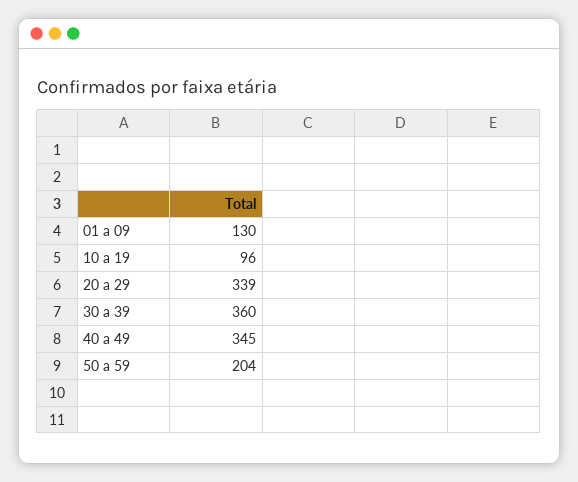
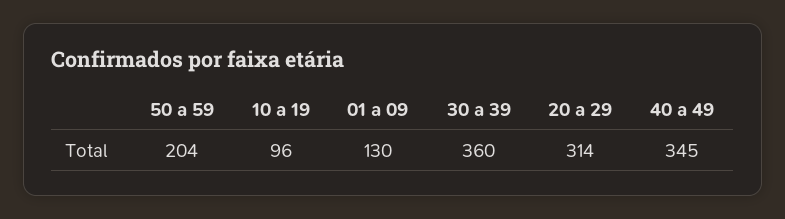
  {
    "01 a 09": 130,
    "10 a 19": 96,
-   "20 a 29": 339,
+   "20 a 29": 314,
    "30 a 39": 360,
    "40 a 49": 345,
    "50 a 59": 204
  }

